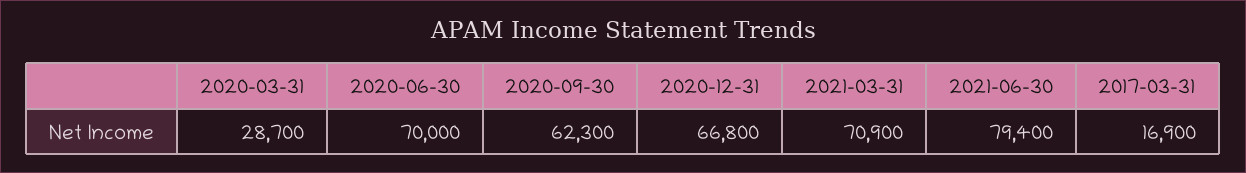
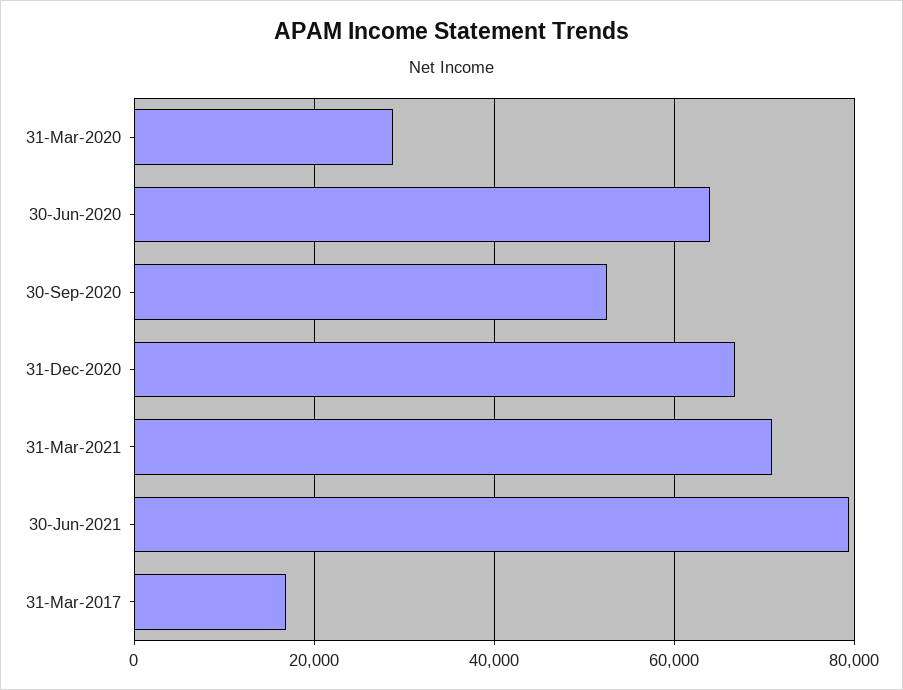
  {
    "2020-03-31": 28700,
-   "2020-06-30": 70000,
+   "2020-06-30": 64000,
-   "2020-09-30": 62300,
+   "2020-09-30": 52000,
    "2020-12-31": 66800,
    "2021-03-31": 70900,
    "2021-06-30": 79400,
    "2017-03-31": 16900
  }

